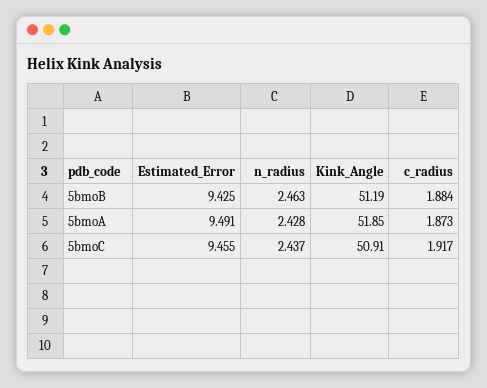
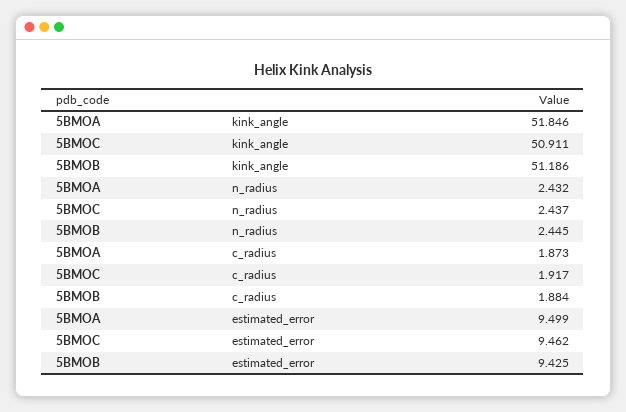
  {
    "Estimated_Error": {
      "5bmoB": 9.425,
-     "5bmoA": 9.491,
+     "5bmoA": 9.499,
-     "5bmoC": 9.455
+     "5bmoC": 9.462
    },
    "n_radius": {
-     "5bmoB": 2.463,
+     "5bmoB": 2.445,
-     "5bmoA": 2.428,
+     "5bmoA": 2.432,
      "5bmoC": 2.437
    },
    "Kink_Angle": {
      "5bmoB": 51.186,
      "5bmoA": 51.846,
      "5bmoC": 50.911
    },
    "c_radius": {
      "5bmoB": 1.884,
      "5bmoA": 1.873,
      "5bmoC": 1.917
    }
  }

